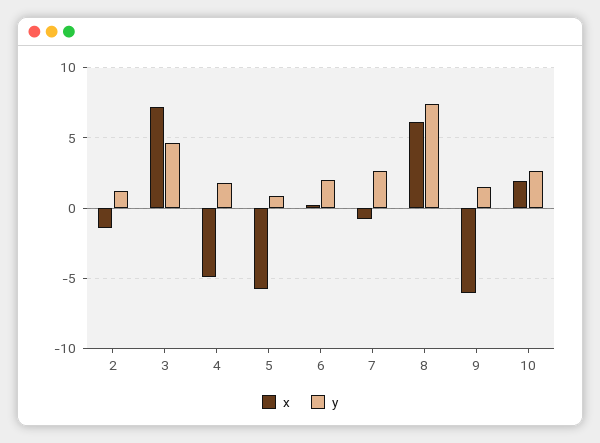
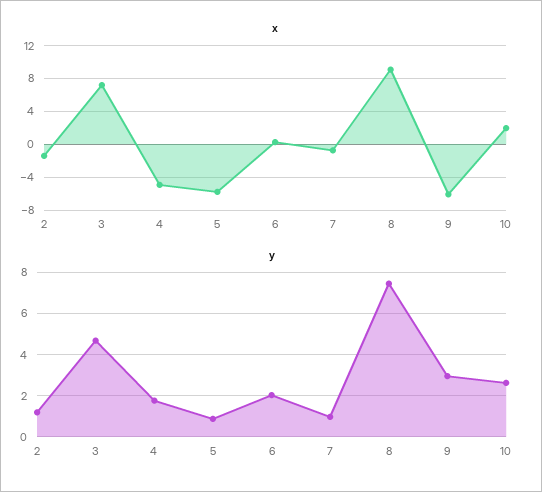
  {
    "x": {
      "2": -1.5,
      "3": 7,
      "4": -5,
      "5": -6,
      "6": 0.5,
      "7": -0.5,
-     "8": 6,
+     "8": 9,
      "9": -6,
      "10": 2
    },
    "y": {
      "2": 1,
      "3": 4.5,
      "4": 2,
      "5": 1,
      "6": 2,
-     "7": 2.5,
+     "7": 1,
      "8": 7.5,
-     "9": 1.5,
+     "9": 3,
      "10": 2.5
    }
  }

